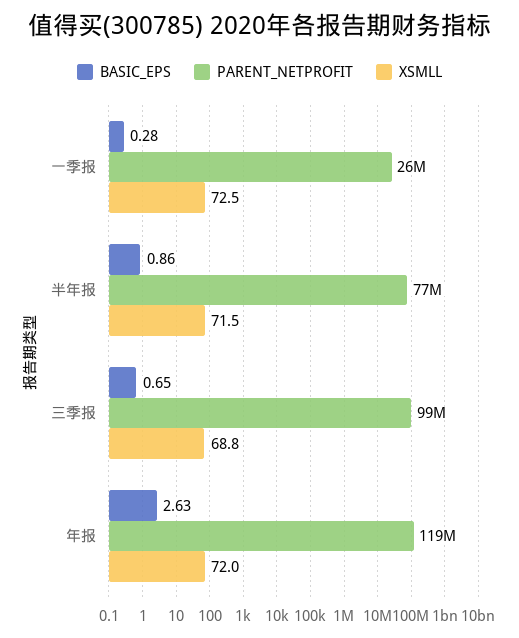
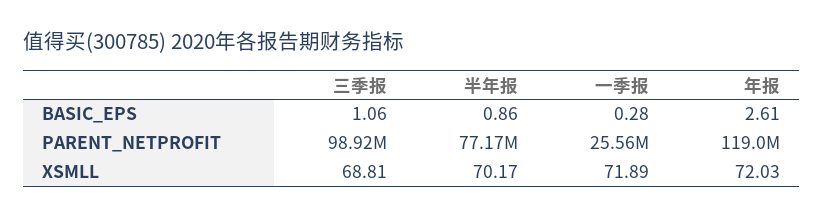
  {
    "BASIC_EPS": {
      "一季报": 0.28,
      "半年报": 0.86,
-     "三季报": 0.65,
+     "三季报": 1.06,
-     "年报": 2.63
+     "年报": 2.61
    },
    "PARENT_NETPROFIT": {
      "一季报": 25560000,
      "半年报": 77170000,
      "三季报": 98920000,
      "年报": 119000000
    },
    "XSMLL": {
-     "一季报": 72.5,
+     "一季报": 71.89,
-     "半年报": 71.5,
+     "半年报": 70.17,
      "三季报": 68.81,
      "年报": 72.03
    }
  }

